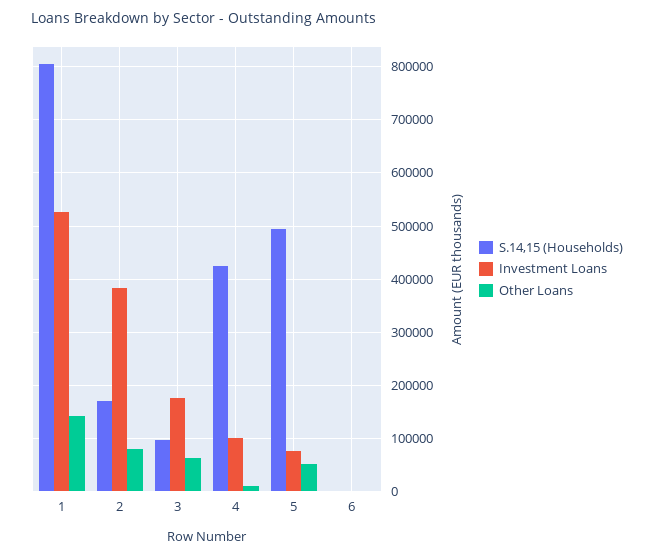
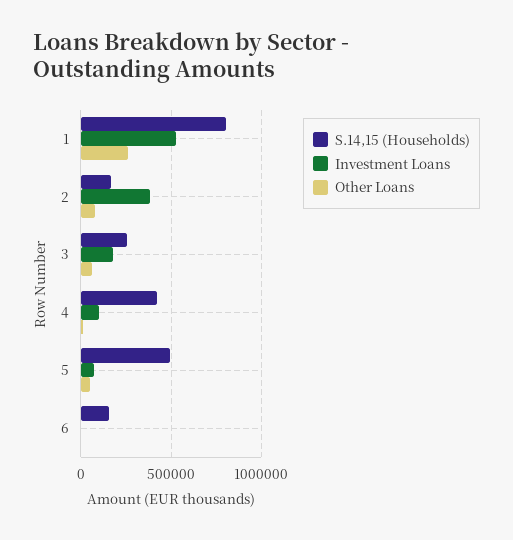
  {
    "S.14,15 (Households)": {
      "1": 800000,
      "2": 160000,
-     "3": 100000,
+     "3": 250000,
      "4": 420000,
      "5": 500000,
-     "6": 0
+     "6": 150000
    },
    "Investment Loans": {
      "1": 520000,
      "2": 380000,
      "3": 180000,
      "4": 100000,
      "5": 80000,
      "6": 0
    },
    "Other Loans": {
-     "1": 140000,
+     "1": 250000,
      "2": 80000,
      "3": 60000,
      "4": 20000,
      "5": 60000,
      "6": 0
    }
  }

